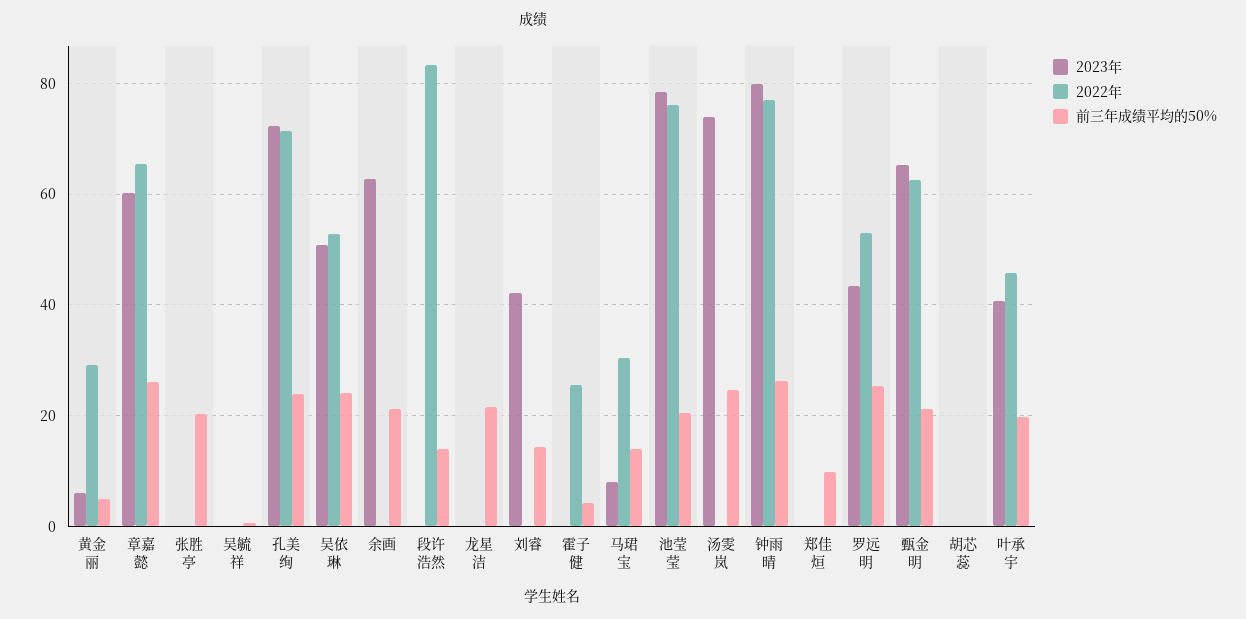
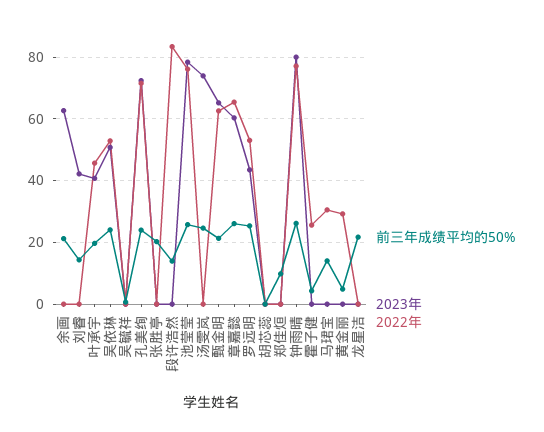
  {
    "2023年": {
-     "黄金丽": 6,
+     "黄金丽": 0,
      "章嘉懿": 60,
      "张胜亭": 0,
      "吴毓祥": 0,
      "孔美绚": 72,
      "吴依琳": 50,
      "余画": 62,
      "段许浩然": 0,
      "龙星洁": 0,
      "刘睿": 42,
      "霍子健": 0,
-     "马珺宝": 8,
+     "马珺宝": 0,
      "池莹莹": 78,
      "汤雯岚": 74,
      "钟雨晴": 80,
      "郑佳烜": 0,
      "罗远明": 44,
      "甄金明": 66,
      "胡芯蕊": 0,
      "叶承宇": 40
    },
    "2022年": {
      "黄金丽": 30,
      "章嘉懿": 66,
      "张胜亭": 0,
      "吴毓祥": 0,
      "孔美绚": 72,
      "吴依琳": 52,
      "余画": 0,
      "段许浩然": 84,
      "龙星洁": 0,
      "刘睿": 0,
      "霍子健": 26,
      "马珺宝": 30,
      "池莹莹": 76,
      "汤雯岚": 0,
      "钟雨晴": 78,
      "郑佳烜": 0,
      "罗远明": 54,
      "甄金明": 62,
      "胡芯蕊": 0,
      "叶承宇": 46
    },
    "前三年成绩平均的50%": {
      "黄金丽": 4,
      "章嘉懿": 26,
      "张胜亭": 20,
      "吴毓祥": 0,
      "孔美绚": 24,
      "吴依琳": 24,
      "余画": 22,
      "段许浩然": 14,
      "龙星洁": 22,
      "刘睿": 14,
      "霍子健": 4,
      "马珺宝": 14,
-     "池莹莹": 20,
+     "池莹莹": 26,
      "汤雯岚": 24,
      "钟雨晴": 26,
      "郑佳烜": 10,
      "罗远明": 26,
      "甄金明": 22,
      "胡芯蕊": 0,
      "叶承宇": 20
    }
  }

